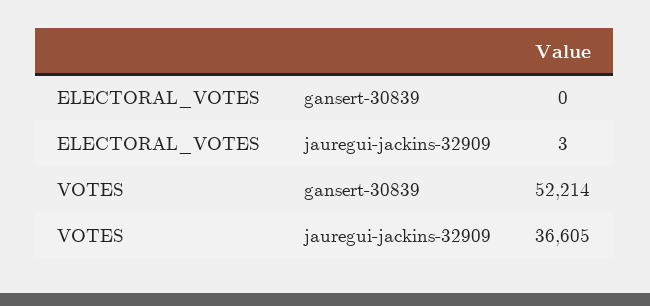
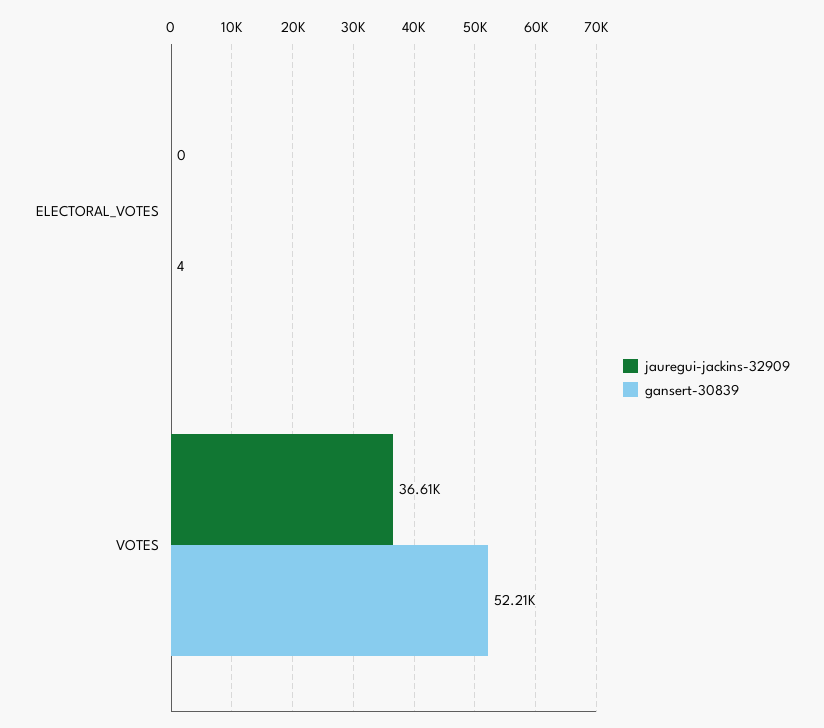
  {
    "gansert-30839": {
-     "ELECTORAL_VOTES": 0,
+     "ELECTORAL_VOTES": 4,
      "VOTES": 52214
    },
    "jauregui-jackins-32909": {
-     "ELECTORAL_VOTES": 3,
+     "ELECTORAL_VOTES": 0,
      "VOTES": 36605
    }
  }

